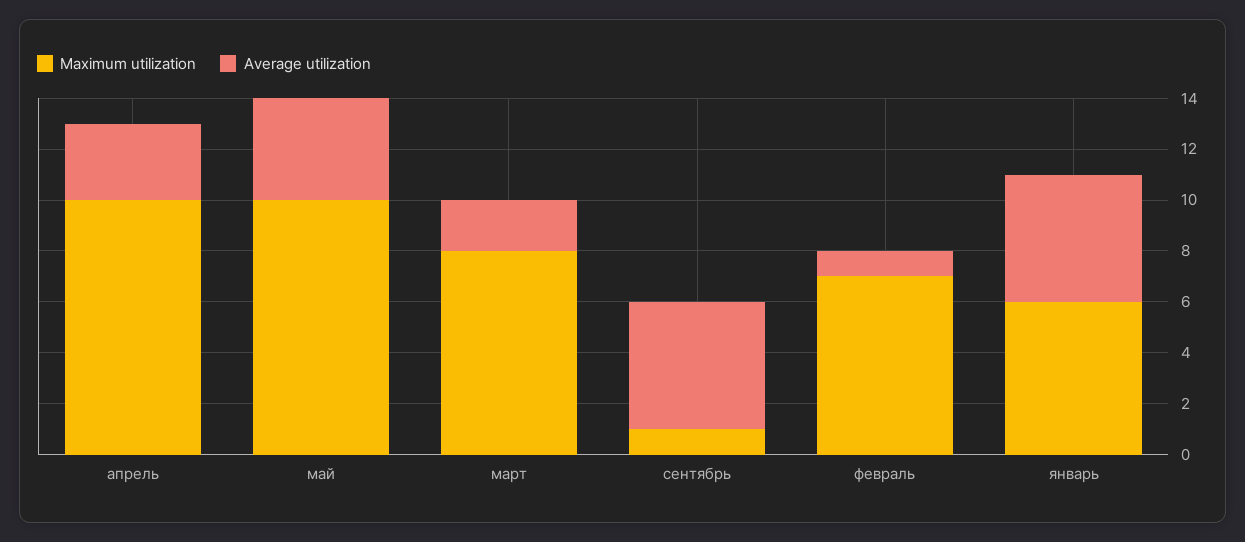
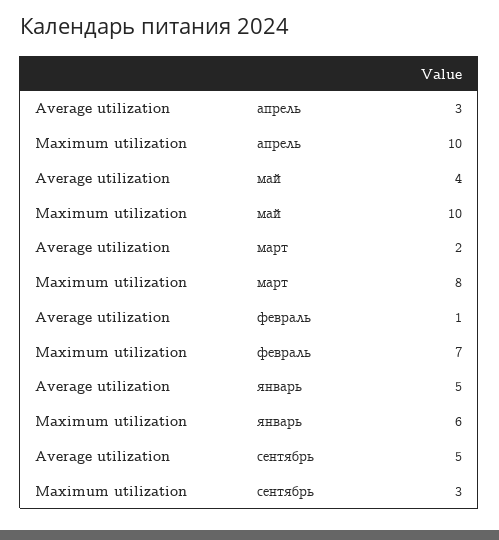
  {
    "Maximum utilization": {
      "апрель": 10,
      "май": 10,
      "март": 8,
-     "сентябрь": 1,
+     "сентябрь": 3,
      "февраль": 7,
      "январь": 6
    },
    "Average utilization": {
      "апрель": 3,
      "май": 4,
      "март": 2,
      "сентябрь": 5,
      "февраль": 1,
      "январь": 5
    }
  }

